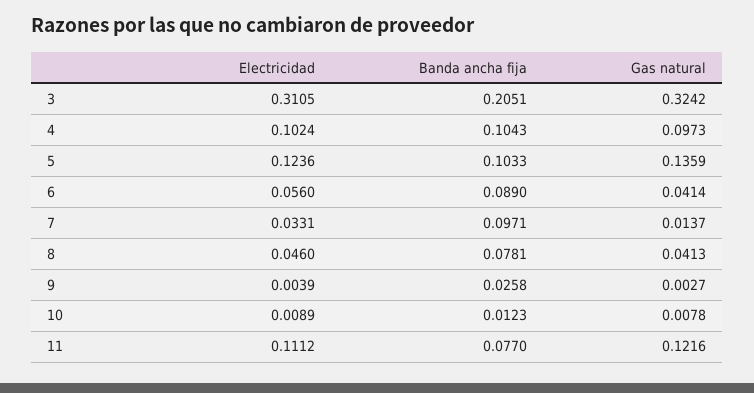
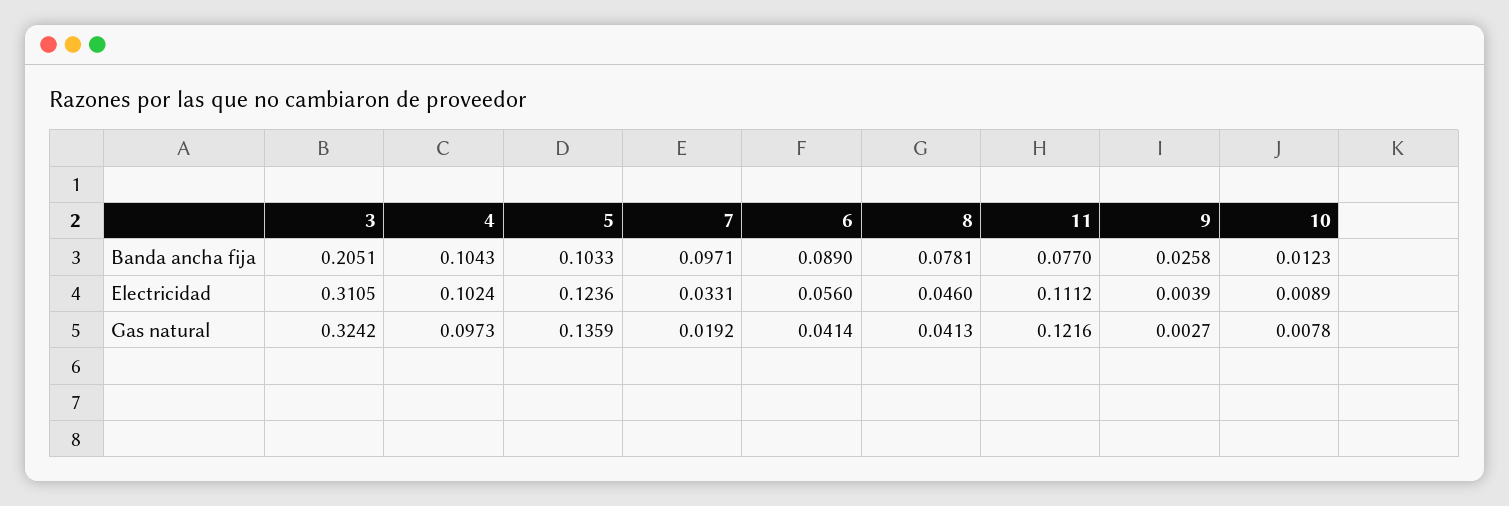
  {
    "Electricidad": {
      "3": 0.3105,
      "4": 0.1024,
      "5": 0.1236,
      "6": 0.056,
      "7": 0.0331,
      "8": 0.046,
      "9": 0.0039,
      "10": 0.0089,
      "11": 0.1112
    },
    "Banda ancha fija": {
      "3": 0.2051,
      "4": 0.1043,
      "5": 0.1033,
      "6": 0.089,
      "7": 0.0971,
      "8": 0.0781,
      "9": 0.0258,
      "10": 0.0123,
      "11": 0.077
    },
    "Gas natural": {
      "3": 0.3242,
      "4": 0.0973,
      "5": 0.1359,
      "6": 0.0414,
-     "7": 0.0137,
+     "7": 0.0192,
      "8": 0.0413,
      "9": 0.0027,
      "10": 0.0078,
      "11": 0.1216
    }
  }

